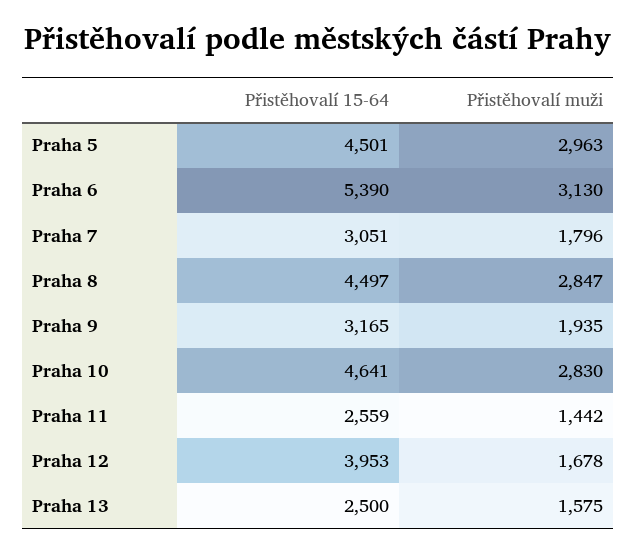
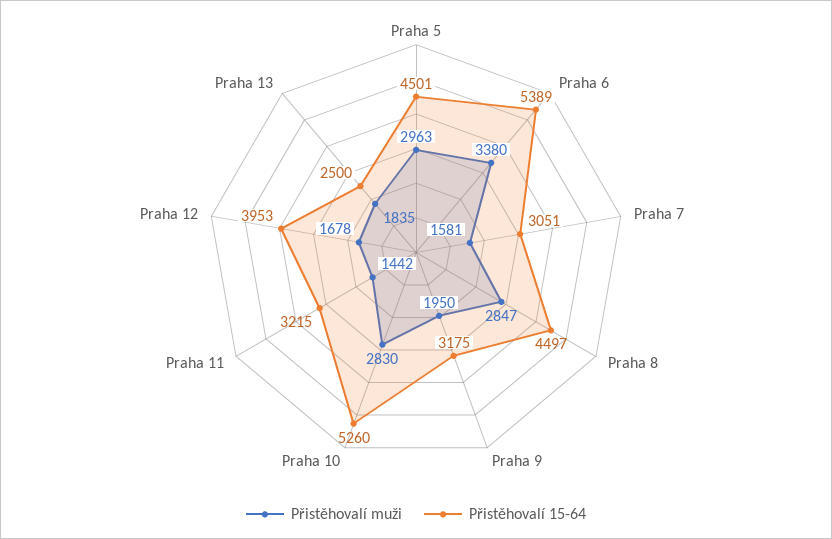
  {
    "Přistěhovalí 15-64": {
      "Praha 5": 4501,
-     "Praha 6": 5390,
+     "Praha 6": 5389,
      "Praha 7": 3051,
      "Praha 8": 4497,
-     "Praha 9": 3165,
+     "Praha 9": 3175,
-     "Praha 10": 4641,
+     "Praha 10": 5260,
-     "Praha 11": 2559,
+     "Praha 11": 3215,
      "Praha 12": 3953,
      "Praha 13": 2500
    },
    "Přistěhovalí muži": {
      "Praha 5": 2963,
-     "Praha 6": 3130,
+     "Praha 6": 3380,
-     "Praha 7": 1796,
+     "Praha 7": 1581,
      "Praha 8": 2847,
-     "Praha 9": 1935,
+     "Praha 9": 1950,
      "Praha 10": 2830,
      "Praha 11": 1442,
      "Praha 12": 1678,
-     "Praha 13": 1575
+     "Praha 13": 1835
    }
  }

